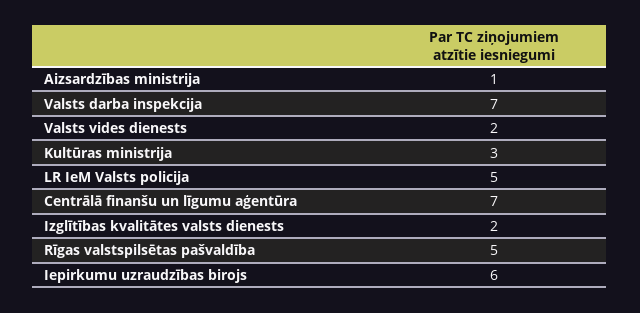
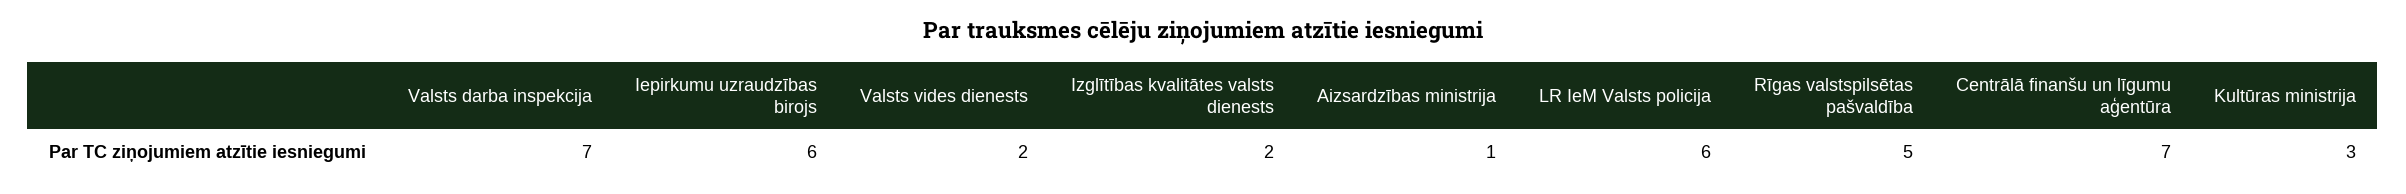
  {
    "Aizsardzības ministrija": 1,
    "Valsts darba inspekcija": 7,
    "Valsts vides dienests": 2,
    "Kultūras ministrija": 3,
-   "LR IeM Valsts policija": 5,
+   "LR IeM Valsts policija": 6,
    "Centrālā finanšu un līgumu aģentūra": 7,
    "Izglītības kvalitātes valsts dienests": 2,
    "Rīgas valstspilsētas pašvaldība": 5,
    "Iepirkumu uzraudzības birojs": 6
  }

